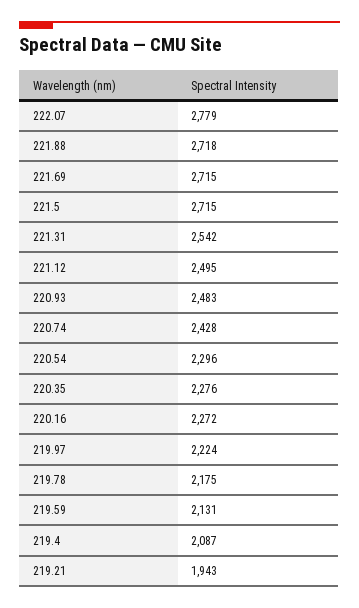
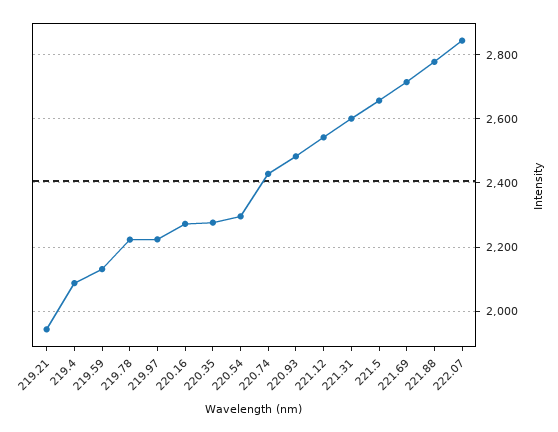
  {
-   "222.07": 2779,
+   "222.07": 2840,
-   "221.88": 2718,
+   "221.88": 2780,
    "221.69": 2715,
-   "221.5": 2715,
+   "221.5": 2660,
-   "221.31": 2542,
+   "221.31": 2600,
-   "221.12": 2495,
+   "221.12": 2540,
    "220.93": 2483,
    "220.74": 2428,
    "220.54": 2296,
    "220.35": 2276,
    "220.16": 2272,
    "219.97": 2224,
-   "219.78": 2175,
+   "219.78": 2220,
    "219.59": 2131,
    "219.4": 2087,
    "219.21": 1943
  }

